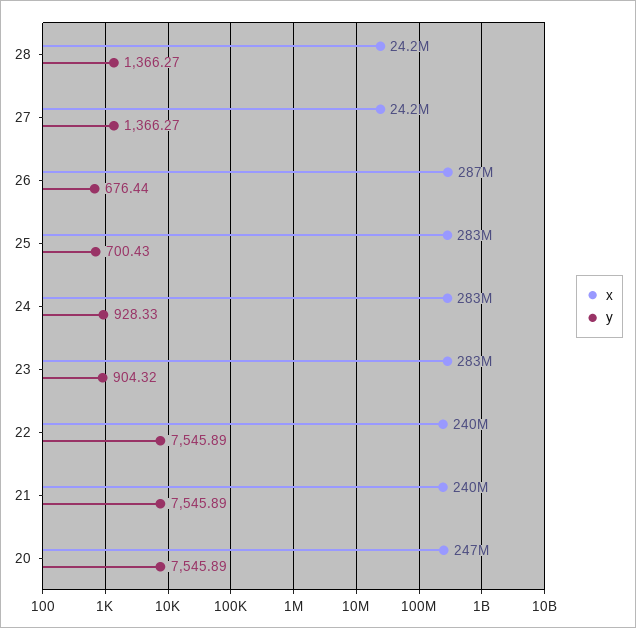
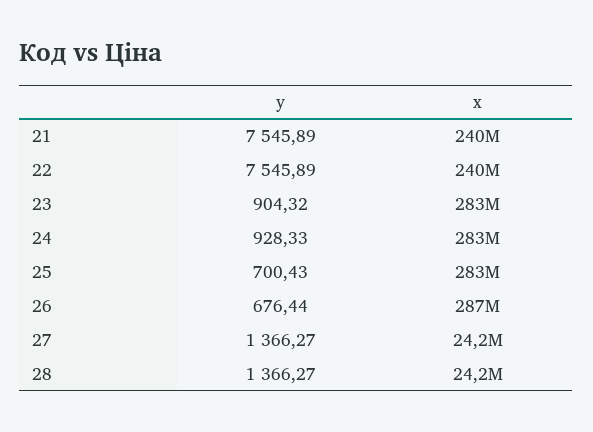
  {
    "x": {
      "28": 24200000,
      "27": 24200000,
      "26": 287000000,
      "25": 283000000,
      "24": 283000000,
      "23": 283000000,
      "22": 240000000,
-     "21": 240000000,
+     "21": 240000000
-     "20": 247000000
    },
    "y": {
      "28": 1366.27,
      "27": 1366.27,
      "26": 676.44,
      "25": 700.43,
      "24": 928.33,
      "23": 904.32,
      "22": 7545.89,
-     "21": 7545.89,
+     "21": 7545.89
-     "20": 7545.89
    }
  }

